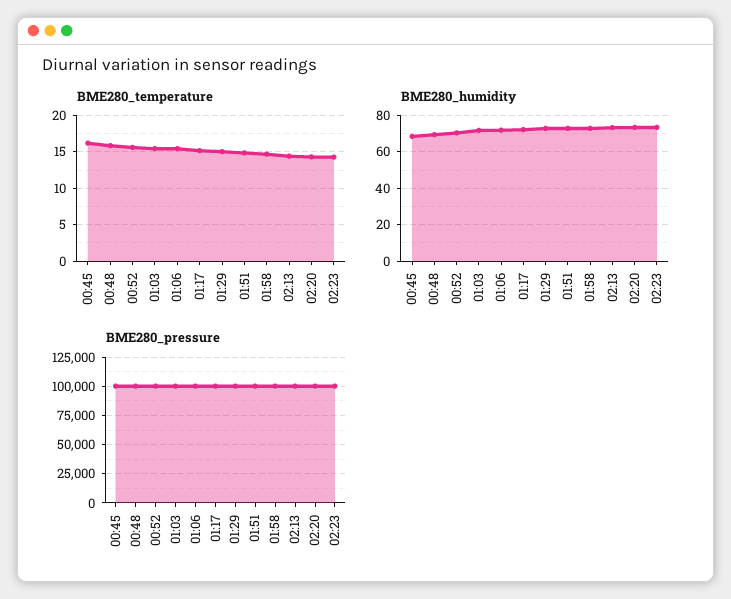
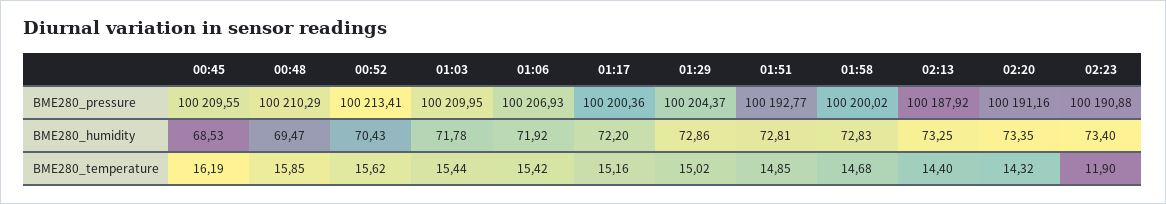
  {
    "BME280_temperature": {
      "00:45": 16.19,
      "00:48": 15.85,
      "00:52": 15.62,
      "01:03": 15.44,
      "01:06": 15.42,
      "01:17": 15.16,
      "01:29": 15.02,
      "01:51": 14.85,
      "01:58": 14.68,
      "02:13": 14.4,
      "02:20": 14.32,
-     "02:23": 14
+     "02:23": 11.9
    },
    "BME280_humidity": {
      "00:45": 68.53,
      "00:48": 69.47,
      "00:52": 70.43,
      "01:03": 71.78,
      "01:06": 71.92,
      "01:17": 72.2,
      "01:29": 72.86,
      "01:51": 72.81,
      "01:58": 72.83,
      "02:13": 73.25,
      "02:20": 73.35,
      "02:23": 73.4
    },
    "BME280_pressure": {
      "00:45": 100209.55,
      "00:48": 100210.29,
      "00:52": 100213.41,
      "01:03": 100209.95,
      "01:06": 100206.93,
      "01:17": 100200.36,
      "01:29": 100204.37,
      "01:51": 100192.77,
      "01:58": 100200.02,
      "02:13": 100187.92,
      "02:20": 100191.16,
      "02:23": 100190.88
    }
  }

